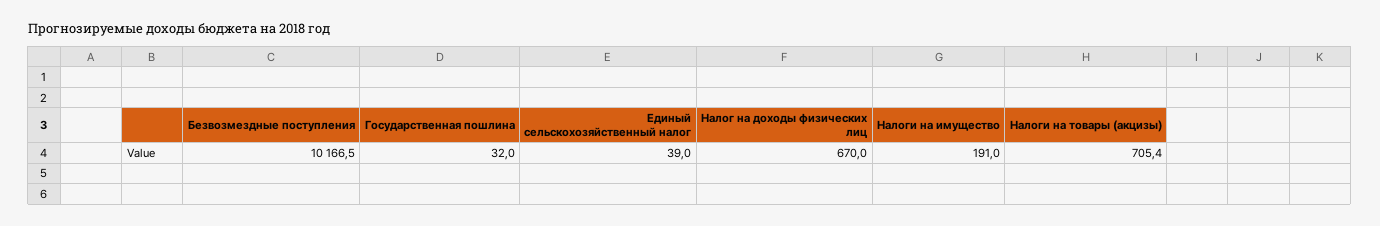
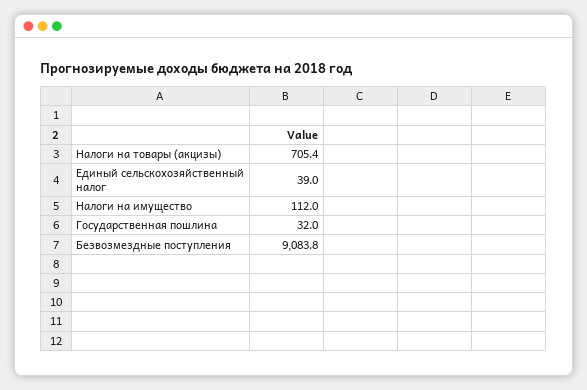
  {
-   "Безвозмездные поступления": 10166.5,
+   "Безвозмездные поступления": 9083.8,
    "Государственная пошлина": 32,
    "Единый сельскохозяйственный налог": 39,
-   "Налог на доходы физических лиц": 670,
-   "Налоги на имущество": 191,
+   "Налоги на имущество": 112,
    "Налоги на товары (акцизы)": 705.4
  }

